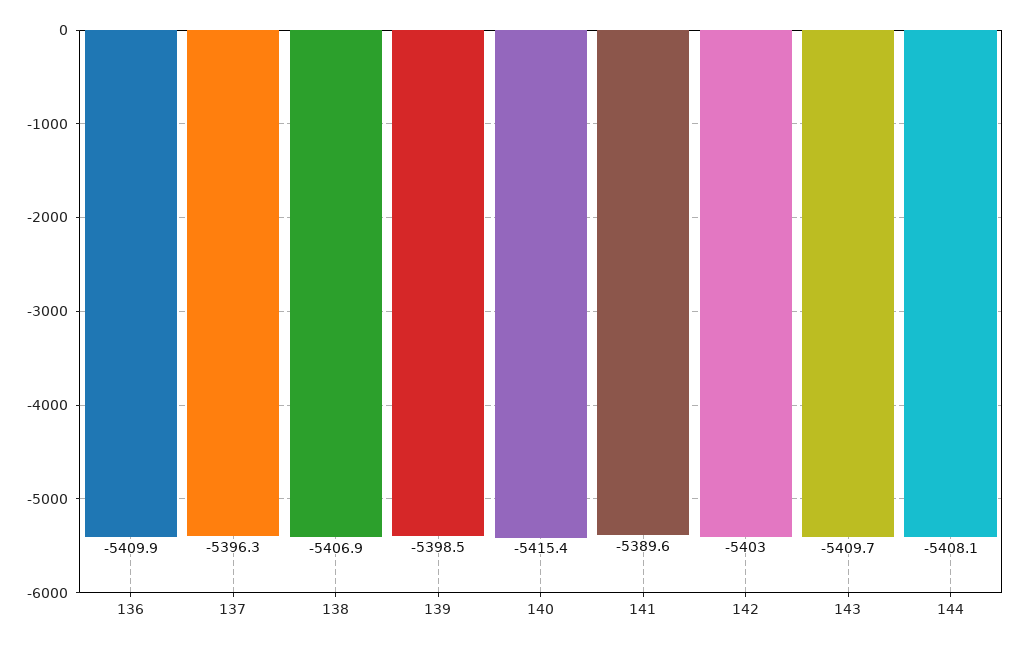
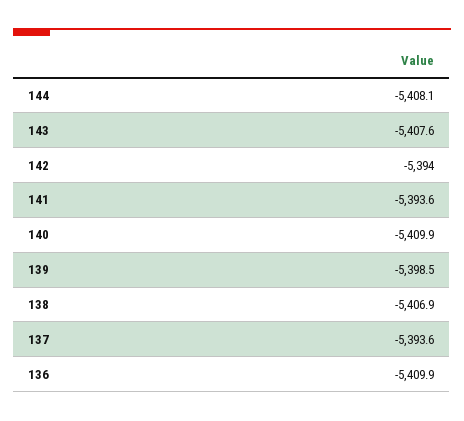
  {
    "136": -5409.9,
-   "137": -5396.3,
+   "137": -5393.6,
    "138": -5406.9,
    "139": -5398.5,
-   "140": -5415.4,
+   "140": -5409.9,
-   "141": -5389.6,
+   "141": -5393.6,
-   "142": -5403,
+   "142": -5394,
-   "143": -5409.7,
+   "143": -5407.6,
    "144": -5408.1
  }

